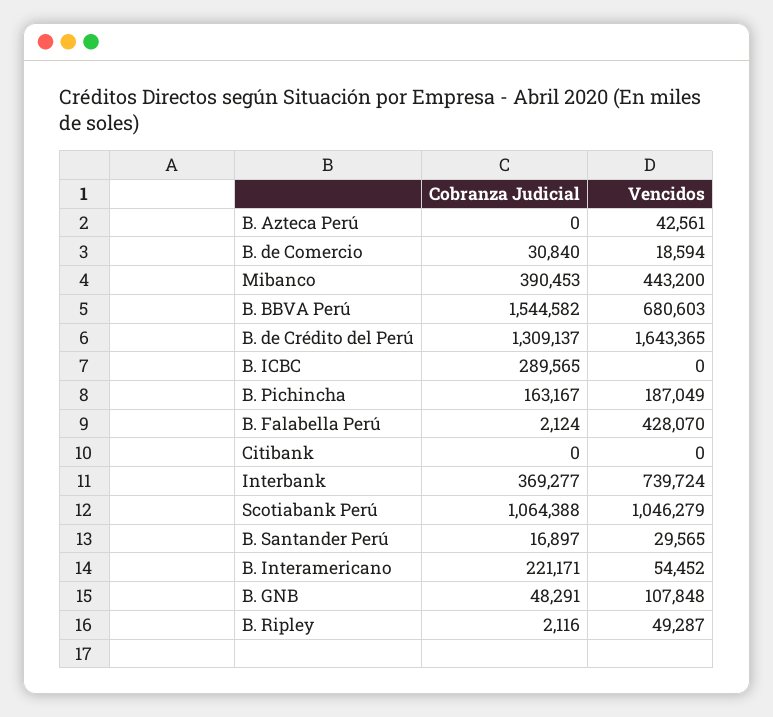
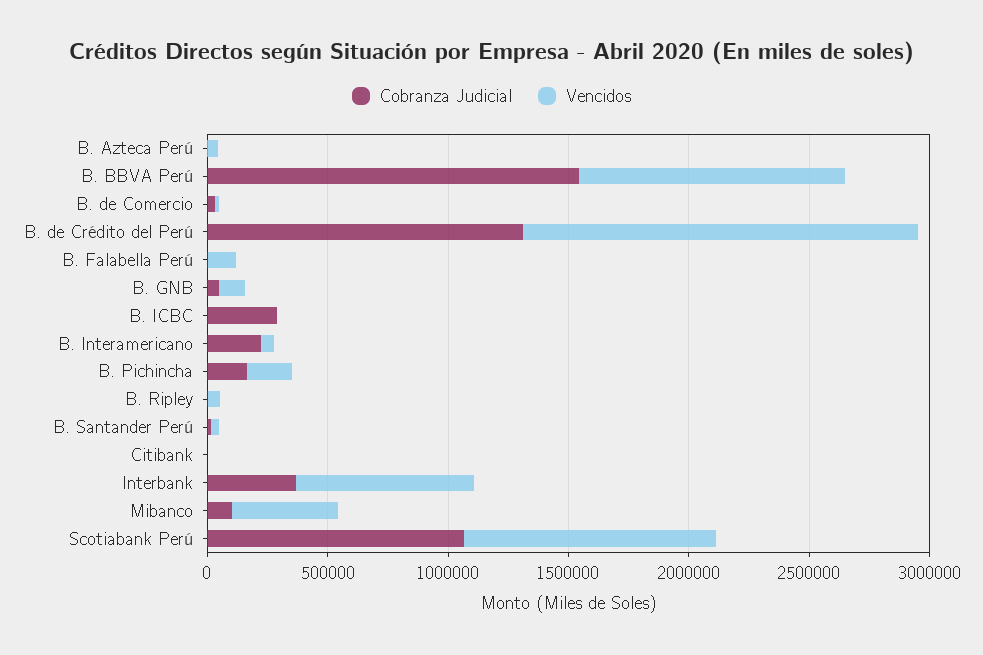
  {
    "Cobranza Judicial": {
      "B. Azteca Perú": 0,
      "B. de Comercio": 30840,
-     "Mibanco": 390453,
+     "Mibanco": 100000,
      "B. BBVA Perú": 1544582,
      "B. de Crédito del Perú": 1309137,
      "B. ICBC": 289565,
      "B. Pichincha": 163167,
      "B. Falabella Perú": 2124,
      "Citibank": 0,
      "Interbank": 369277,
      "Scotiabank Perú": 1064388,
      "B. Santander Perú": 16897,
      "B. Interamericano": 221171,
      "B. GNB": 48291,
      "B. Ripley": 2116
    },
    "Vencidos": {
      "B. Azteca Perú": 42561,
      "B. de Comercio": 18594,
      "Mibanco": 443200,
-     "B. BBVA Perú": 680603,
+     "B. BBVA Perú": 1100000,
      "B. de Crédito del Perú": 1643365,
      "B. ICBC": 0,
      "B. Pichincha": 187049,
-     "B. Falabella Perú": 428070,
+     "B. Falabella Perú": 100000,
      "Citibank": 0,
      "Interbank": 739724,
      "Scotiabank Perú": 1046279,
      "B. Santander Perú": 29565,
      "B. Interamericano": 54452,
      "B. GNB": 107848,
      "B. Ripley": 49287
    }
  }

